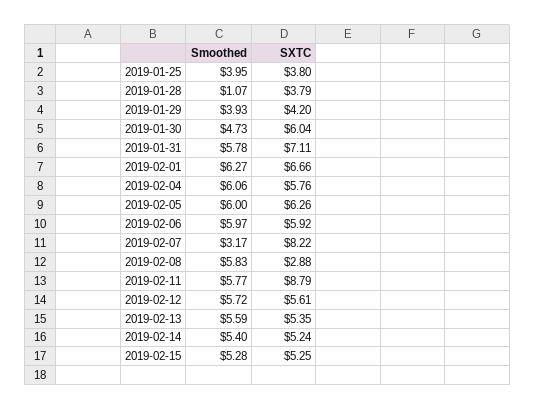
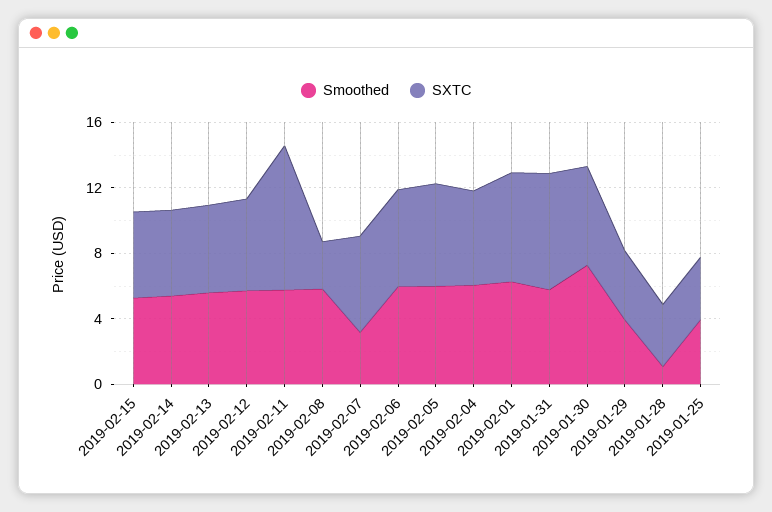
  {
    "Smoothed": {
      "2019-01-25": 3.95,
      "2019-01-28": 1.07,
      "2019-01-29": 3.93,
-     "2019-01-30": 4.73,
+     "2019-01-30": 7,
      "2019-01-31": 5.78,
      "2019-02-01": 6.27,
      "2019-02-04": 6.06,
      "2019-02-05": 6,
      "2019-02-06": 5.97,
      "2019-02-07": 3.17,
      "2019-02-08": 5.83,
      "2019-02-11": 5.77,
      "2019-02-12": 5.72,
      "2019-02-13": 5.59,
      "2019-02-14": 5.4,
      "2019-02-15": 5.28
    },
    "SXTC": {
      "2019-01-25": 3.8,
      "2019-01-28": 3.79,
      "2019-01-29": 4.2,
      "2019-01-30": 6.04,
      "2019-01-31": 7.11,
      "2019-02-01": 6.66,
      "2019-02-04": 5.76,
      "2019-02-05": 6.26,
      "2019-02-06": 5.92,
-     "2019-02-07": 8.22,
+     "2019-02-07": 6,
      "2019-02-08": 2.88,
      "2019-02-11": 8.79,
      "2019-02-12": 5.61,
      "2019-02-13": 5.35,
      "2019-02-14": 5.24,
      "2019-02-15": 5.25
    }
  }

